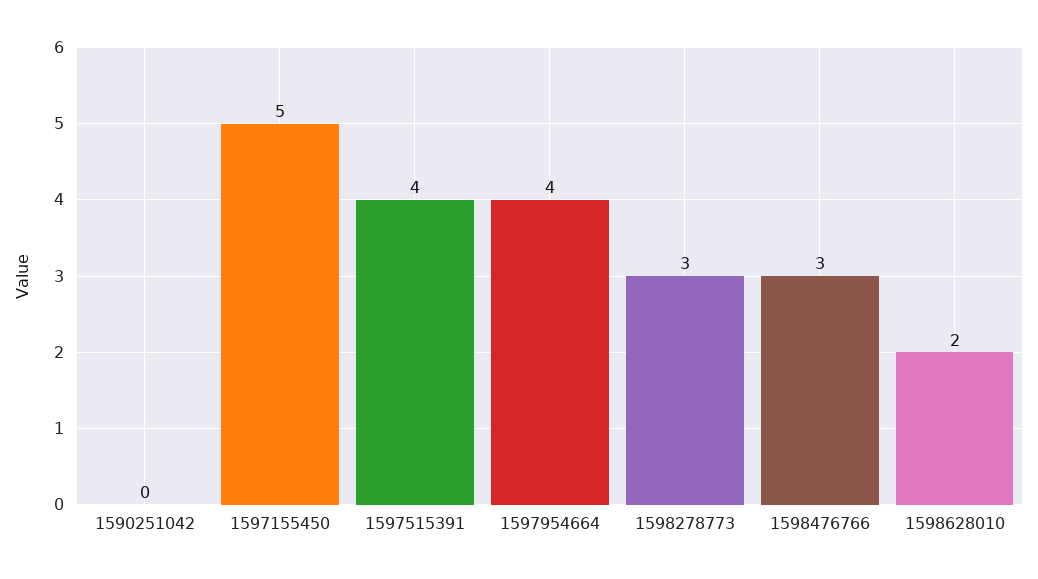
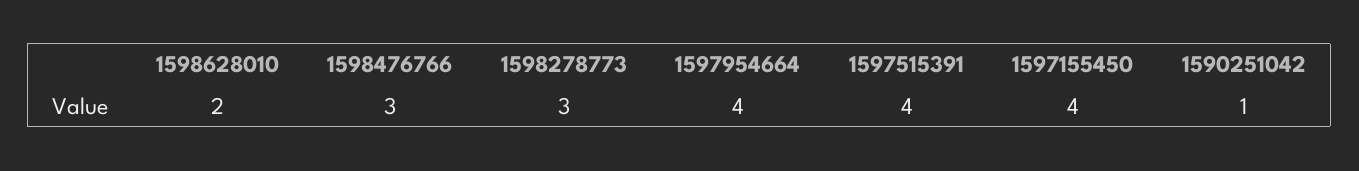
  {
-   "1590251042": 0,
+   "1590251042": 1,
-   "1597155450": 5,
+   "1597155450": 4,
    "1597515391": 4,
    "1597954664": 4,
    "1598278773": 3,
    "1598476766": 3,
    "1598628010": 2
  }

